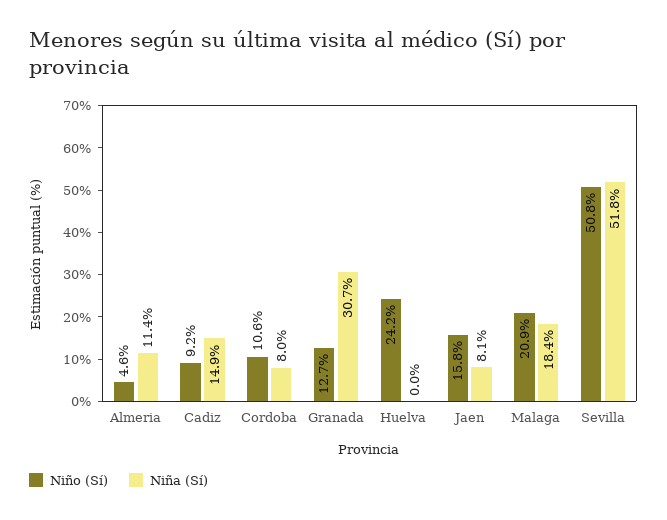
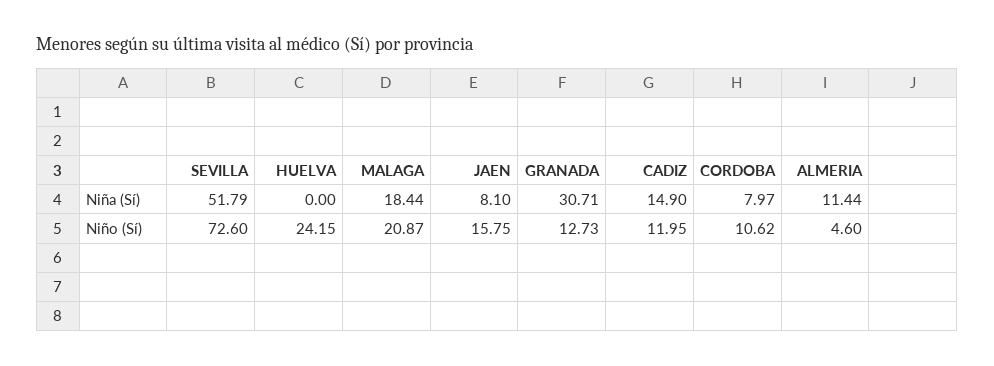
  {
    "Niño (Sí)": {
      "Almeria": 4.6,
-     "Cadiz": 9.2,
+     "Cadiz": 11.95,
      "Cordoba": 10.62,
      "Granada": 12.73,
      "Huelva": 24.15,
      "Jaen": 15.75,
      "Malaga": 20.87,
-     "Sevilla": 50.8
+     "Sevilla": 72.6
    },
    "Niña (Sí)": {
      "Almeria": 11.44,
      "Cadiz": 14.9,
      "Cordoba": 7.97,
      "Granada": 30.71,
      "Huelva": 0,
      "Jaen": 8.1,
      "Malaga": 18.44,
      "Sevilla": 51.79
    }
  }

